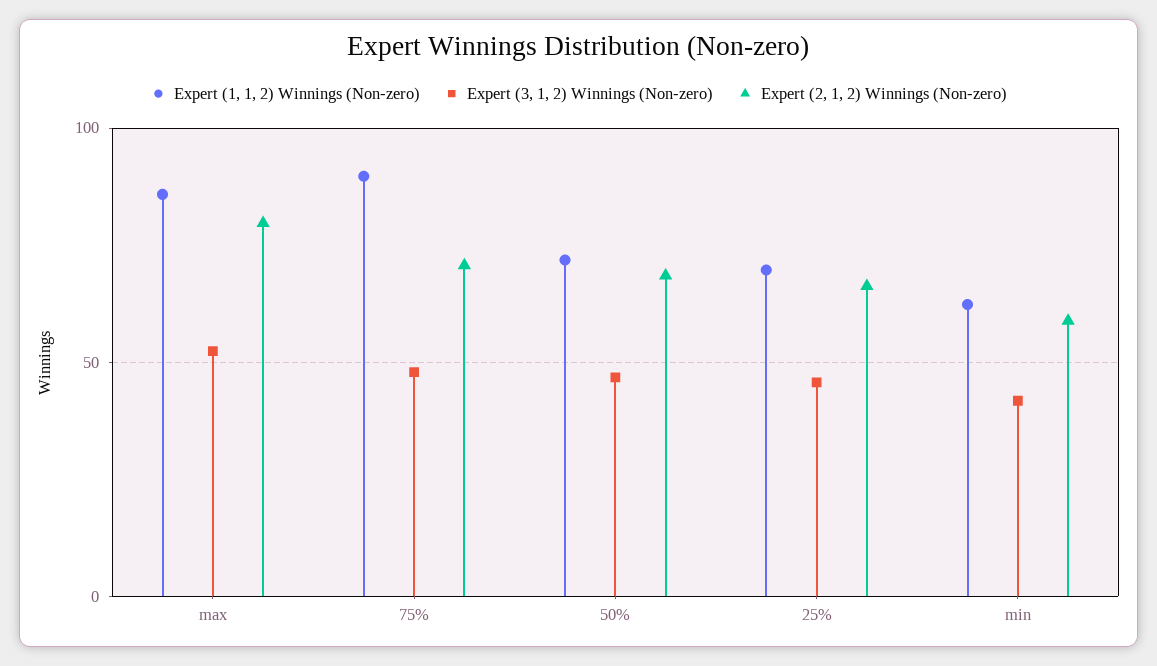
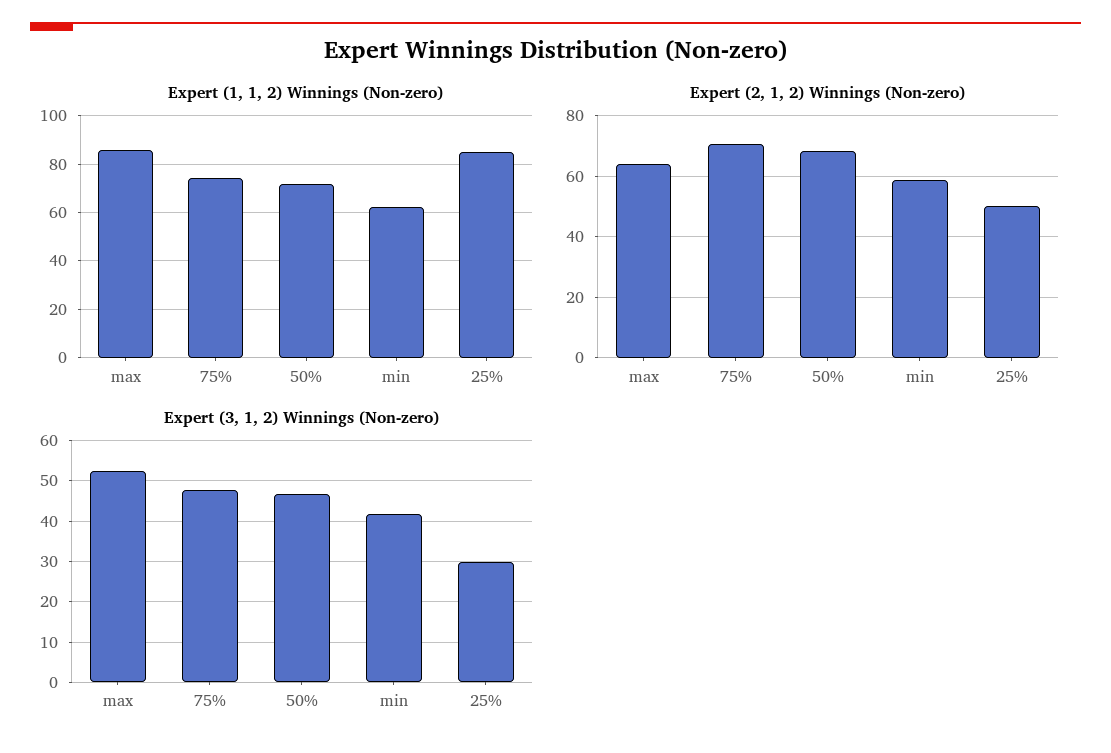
  {
    "Expert (1, 1, 2) Winnings (Non-zero)": {
      "max": 85,
-     "75%": 90,
+     "75%": 75,
      "50%": 72.5,
-     "25%": 70,
+     "25%": 85,
      "min": 62.5
    },
    "Expert (3, 1, 2) Winnings (Non-zero)": {
      "max": 52,
      "75%": 48,
      "50%": 46,
-     "25%": 45,
+     "25%": 30,
      "min": 42
    },
    "Expert (2, 1, 2) Winnings (Non-zero)": {
-     "max": 80,
+     "max": 64,
      "75%": 70,
      "50%": 68,
-     "25%": 65,
+     "25%": 50,
      "min": 58
    }
  }

